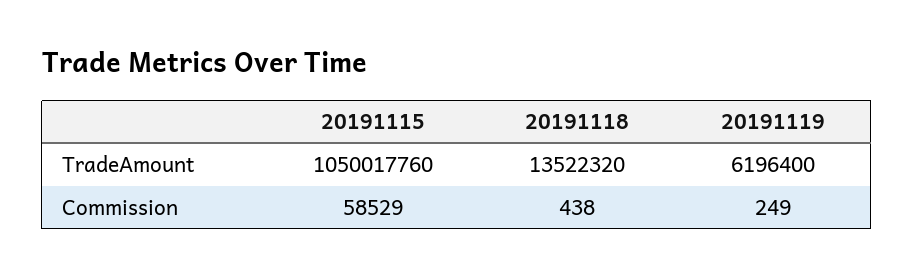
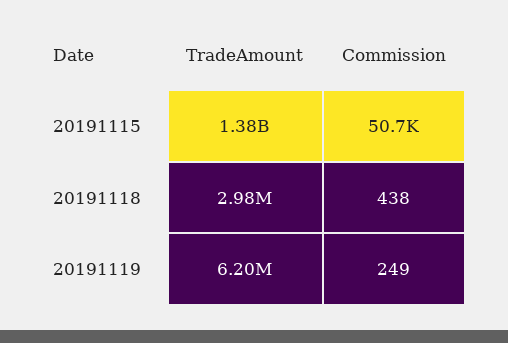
  {
    "20191115": {
-     "TradeAmount": 1050017760,
+     "TradeAmount": 1380000000,
-     "Commission": 58529
+     "Commission": 50700
    },
    "20191118": {
-     "TradeAmount": 13522320,
+     "TradeAmount": 2980000,
      "Commission": 438
    },
    "20191119": {
      "TradeAmount": 6196400,
      "Commission": 249
    }
  }

